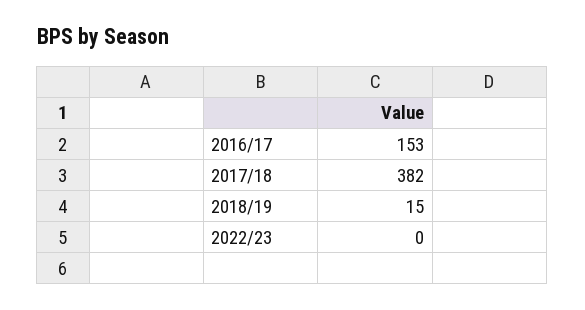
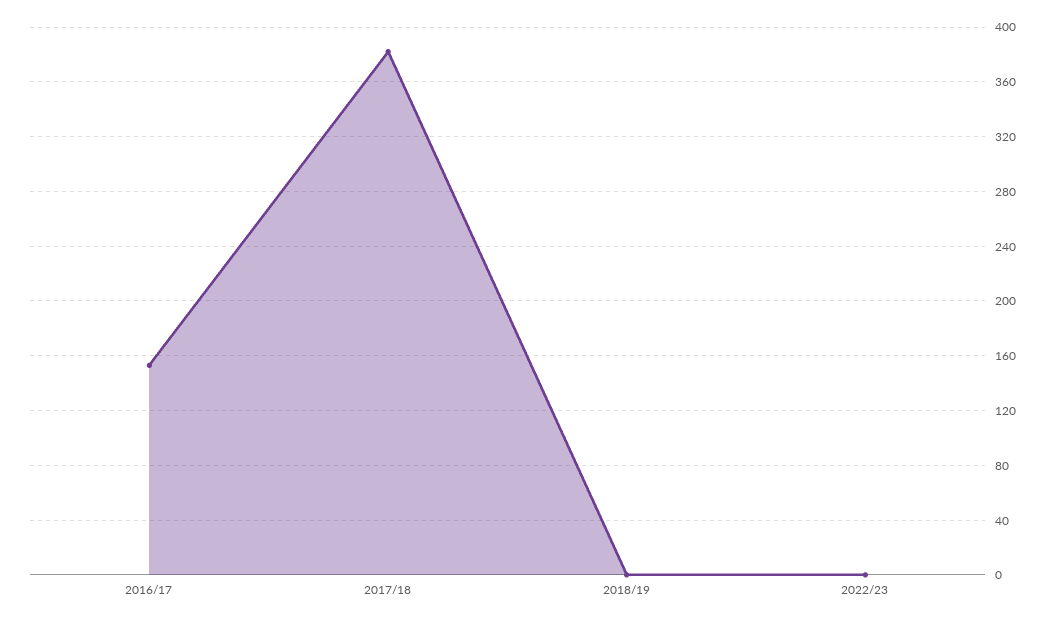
  {
    "2016/17": 153,
    "2017/18": 382,
-   "2018/19": 15,
+   "2018/19": 0,
    "2022/23": 0
  }

